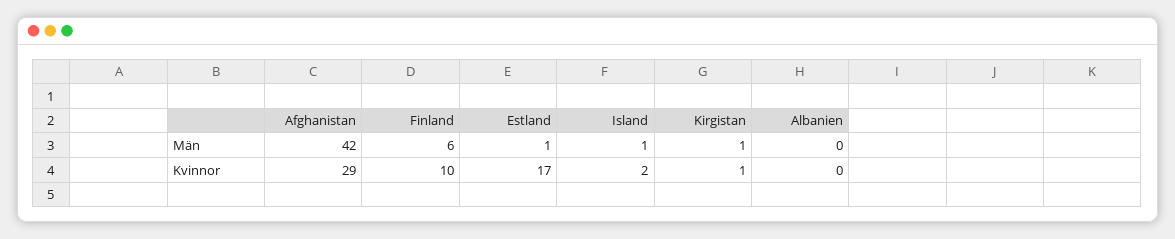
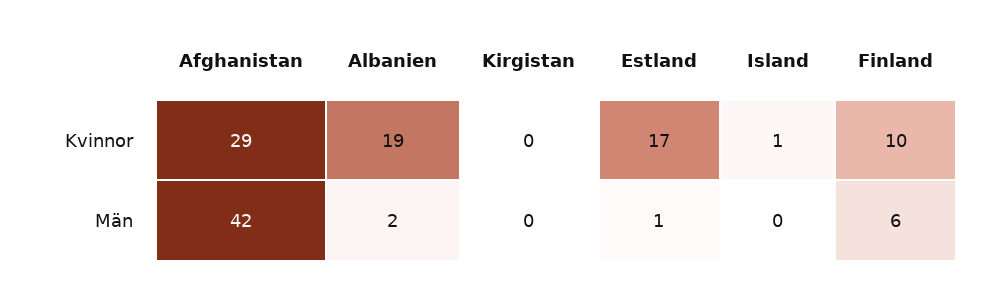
  {
    "Afghanistan": {
      "Män": 42,
      "Kvinnor": 29
    },
    "Finland": {
      "Män": 6,
      "Kvinnor": 10
    },
    "Estland": {
      "Män": 1,
      "Kvinnor": 17
    },
    "Island": {
-     "Män": 1,
+     "Män": 0,
-     "Kvinnor": 2
+     "Kvinnor": 1
    },
    "Kirgistan": {
-     "Män": 1,
+     "Män": 0,
-     "Kvinnor": 1
+     "Kvinnor": 0
    },
    "Albanien": {
-     "Män": 0,
+     "Män": 2,
-     "Kvinnor": 0
+     "Kvinnor": 19
    }
  }

